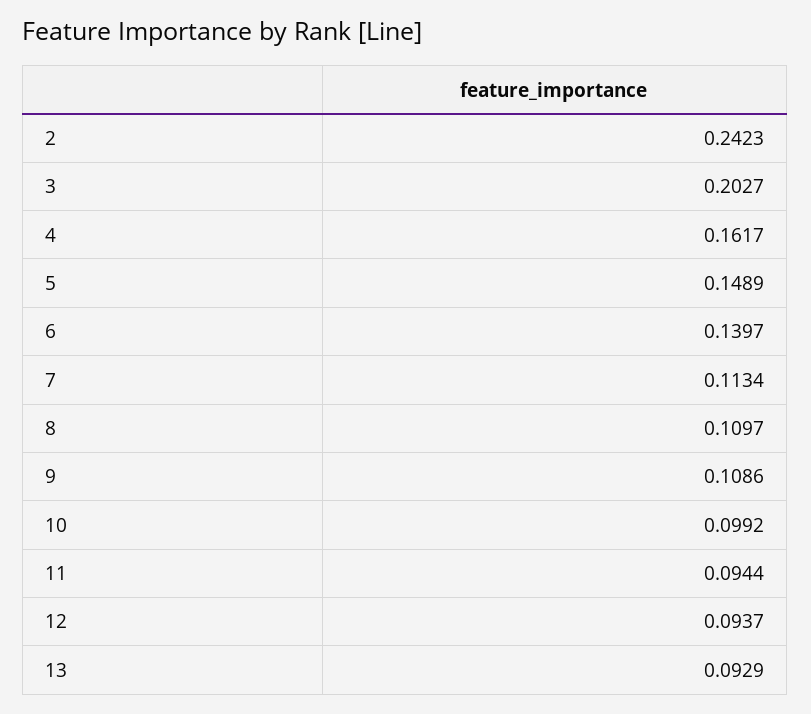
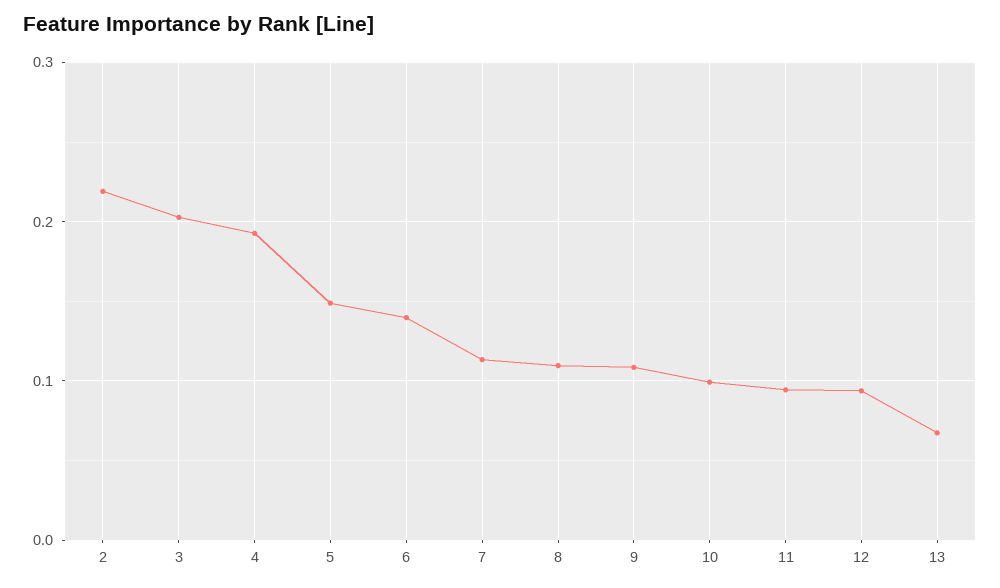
  {
-   "2": 0.2423,
+   "2": 0.22,
    "3": 0.2027,
-   "4": 0.1617,
+   "4": 0.19,
    "5": 0.1489,
    "6": 0.1397,
    "7": 0.1134,
    "8": 0.1097,
    "9": 0.1086,
    "10": 0.0992,
    "11": 0.0944,
    "12": 0.0937,
-   "13": 0.0929
+   "13": 0.07
  }

